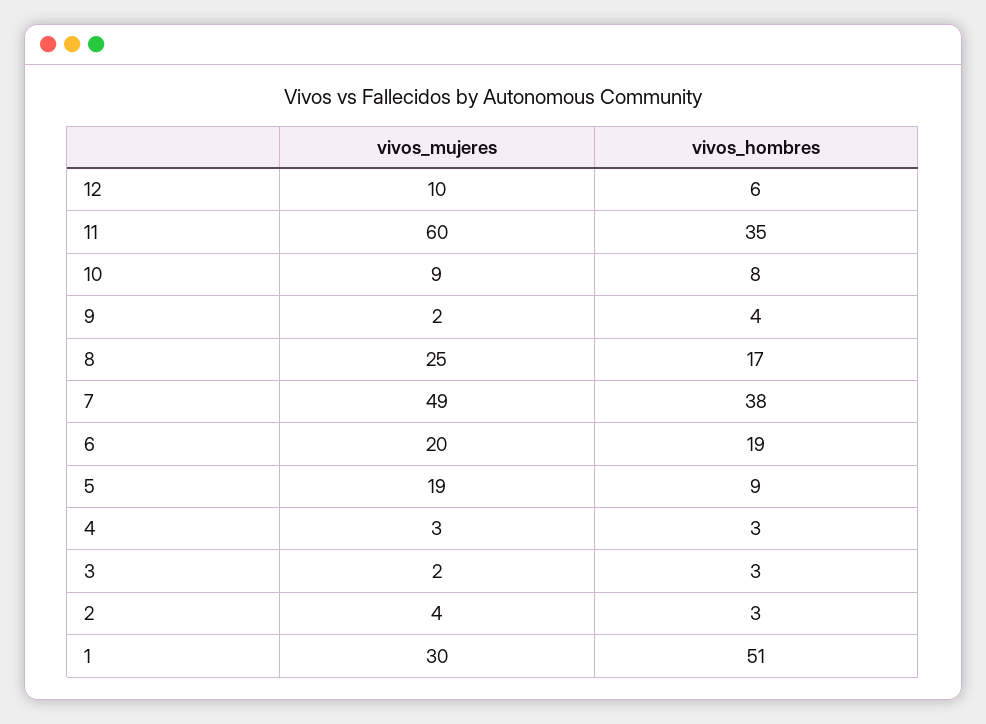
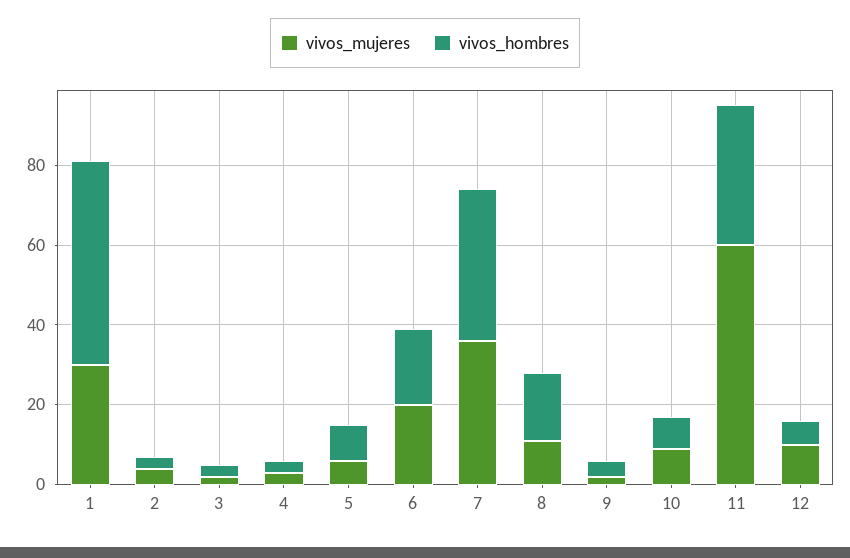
  {
    "vivos_mujeres": {
      "12": 10,
      "11": 60,
      "10": 9,
      "9": 2,
-     "8": 25,
+     "8": 10,
-     "7": 49,
+     "7": 35,
      "6": 20,
-     "5": 19,
+     "5": 5,
      "4": 3,
      "3": 2,
      "2": 4,
      "1": 30
    },
    "vivos_hombres": {
      "12": 6,
      "11": 35,
      "10": 8,
      "9": 4,
      "8": 17,
      "7": 38,
      "6": 19,
      "5": 9,
      "4": 3,
      "3": 3,
      "2": 3,
      "1": 51
    }
  }

